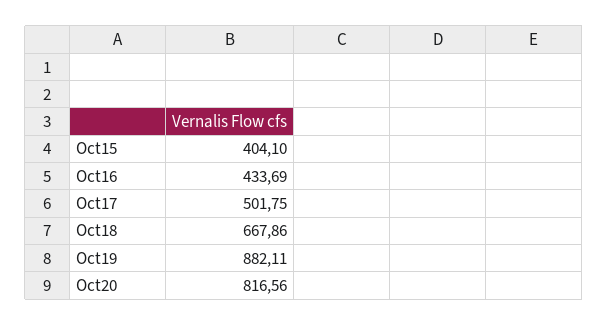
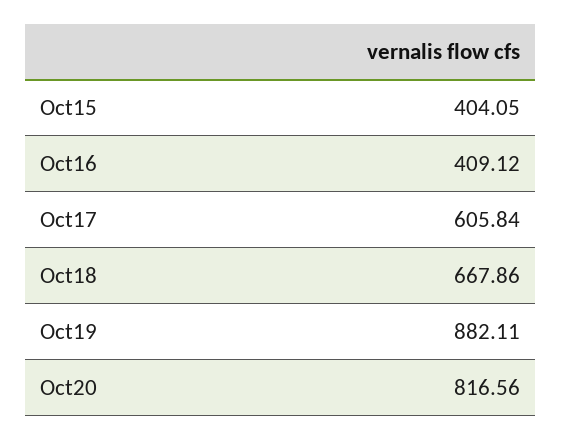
  {
-   "Oct15": 404.1,
+   "Oct15": 404.05,
-   "Oct16": 433.69,
+   "Oct16": 409.12,
-   "Oct17": 501.75,
+   "Oct17": 605.84,
    "Oct18": 667.86,
    "Oct19": 882.11,
    "Oct20": 816.56
  }

